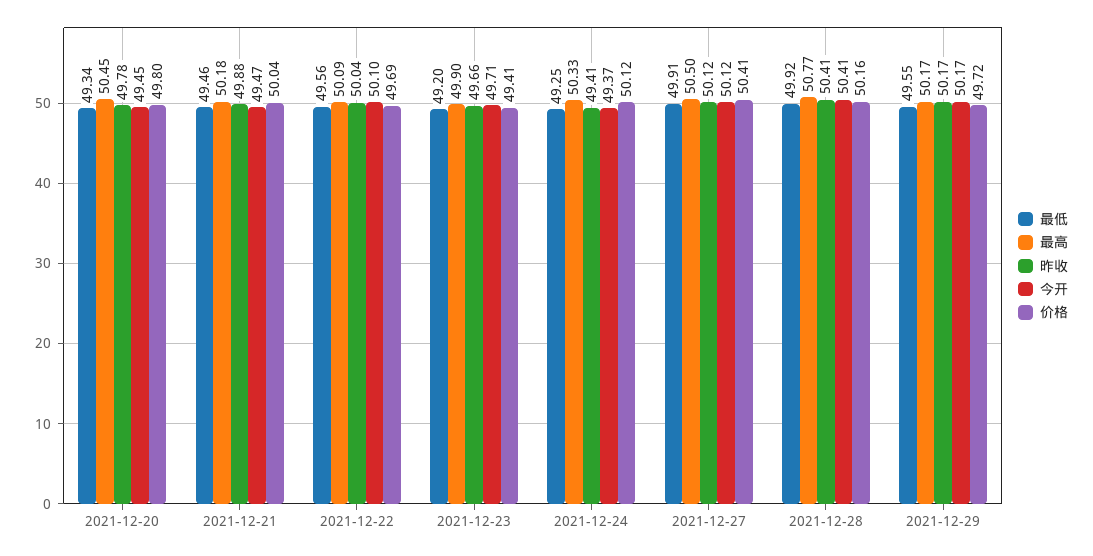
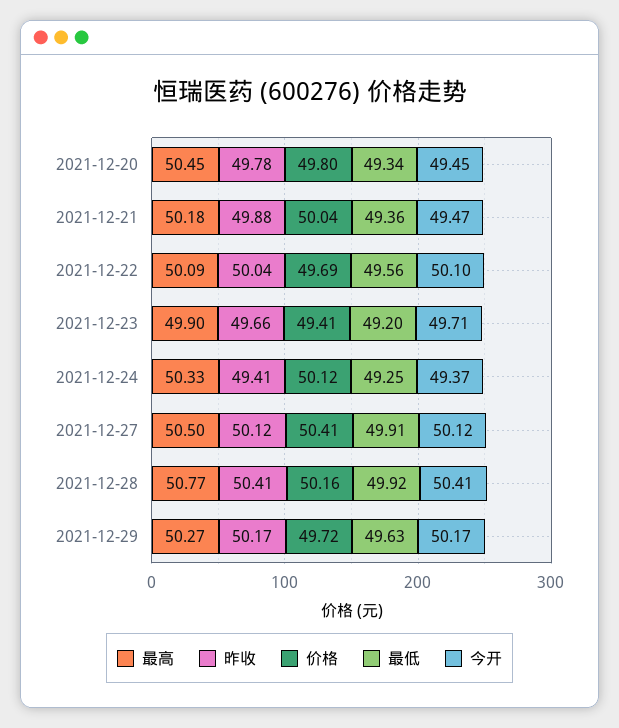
  {
    "最低": {
      "2021-12-20": 49.34,
-     "2021-12-21": 49.46,
+     "2021-12-21": 49.36,
      "2021-12-22": 49.56,
      "2021-12-23": 49.2,
      "2021-12-24": 49.25,
      "2021-12-27": 49.91,
      "2021-12-28": 49.92,
-     "2021-12-29": 49.55
+     "2021-12-29": 49.63
    },
    "最高": {
      "2021-12-20": 50.45,
      "2021-12-21": 50.18,
      "2021-12-22": 50.09,
      "2021-12-23": 49.9,
      "2021-12-24": 50.33,
      "2021-12-27": 50.5,
      "2021-12-28": 50.77,
-     "2021-12-29": 50.17
+     "2021-12-29": 50.27
    },
    "昨收": {
      "2021-12-20": 49.78,
      "2021-12-21": 49.88,
      "2021-12-22": 50.04,
      "2021-12-23": 49.66,
      "2021-12-24": 49.41,
      "2021-12-27": 50.12,
      "2021-12-28": 50.41,
      "2021-12-29": 50.17
    },
    "今开": {
      "2021-12-20": 49.45,
      "2021-12-21": 49.47,
      "2021-12-22": 50.1,
      "2021-12-23": 49.71,
      "2021-12-24": 49.37,
      "2021-12-27": 50.12,
      "2021-12-28": 50.41,
      "2021-12-29": 50.17
    },
    "价格": {
      "2021-12-20": 49.8,
      "2021-12-21": 50.04,
      "2021-12-22": 49.69,
      "2021-12-23": 49.41,
      "2021-12-24": 50.12,
      "2021-12-27": 50.41,
      "2021-12-28": 50.16,
      "2021-12-29": 49.72
    }
  }

